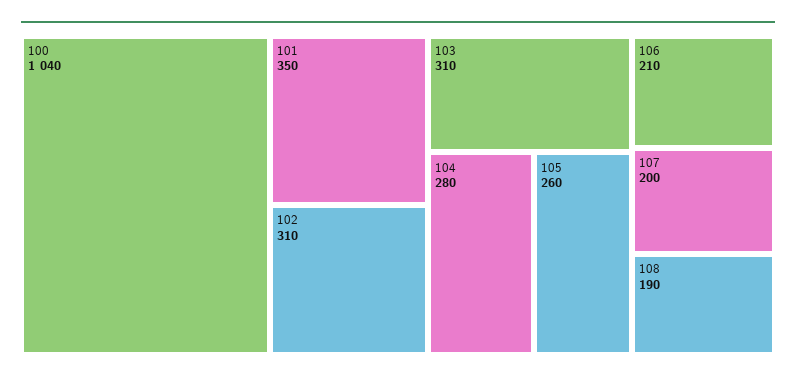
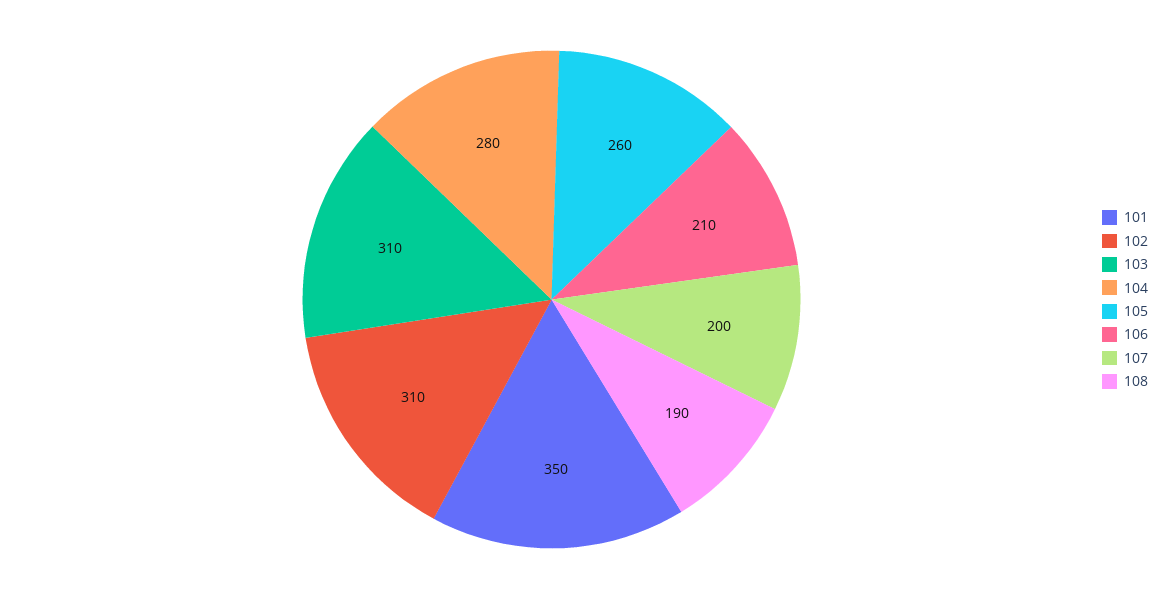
  {
-   "100": 1040,
    "101": 350,
    "102": 310,
    "103": 310,
    "104": 280,
    "105": 260,
    "106": 210,
    "107": 200,
    "108": 190
  }

